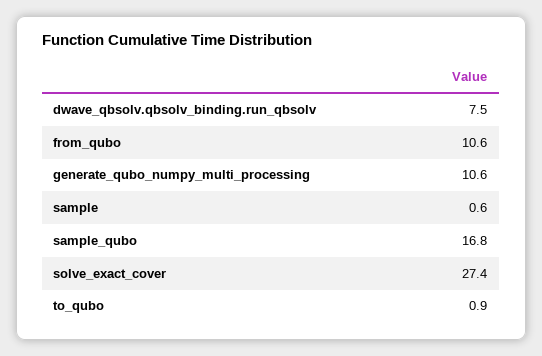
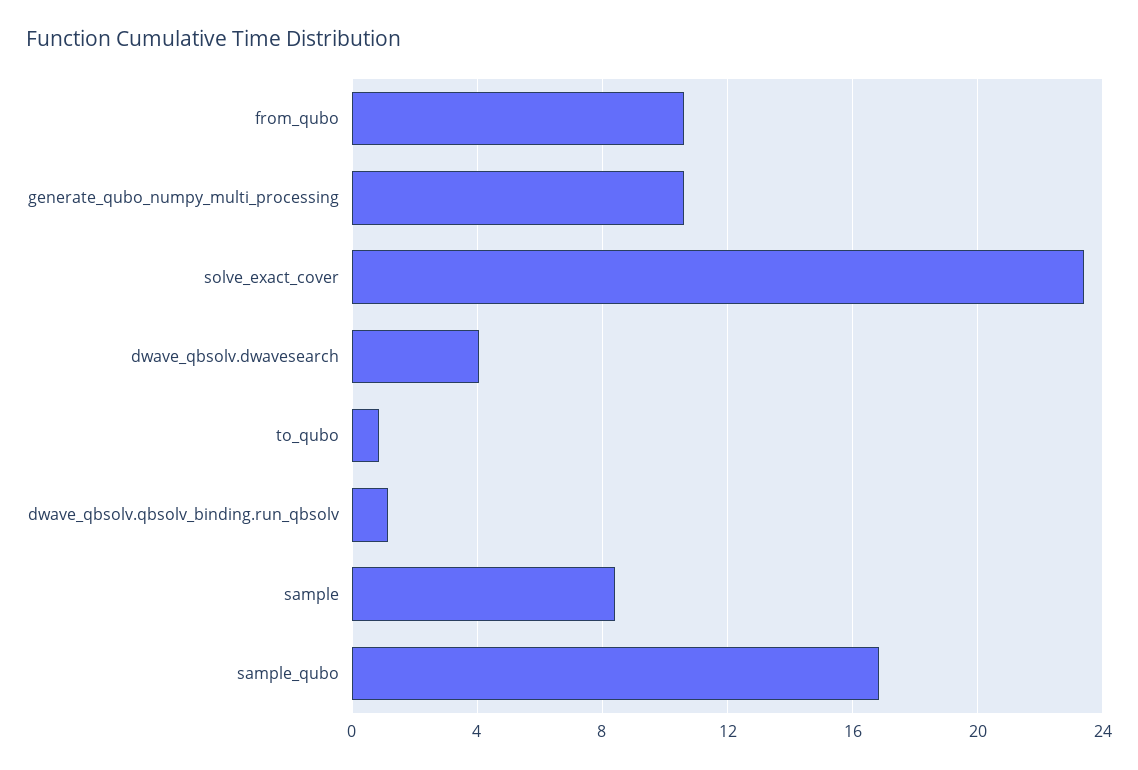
  {
-   "dwave_qbsolv.qbsolv_binding.run_qbsolv": 7.5,
+   "dwave_qbsolv.qbsolv_binding.run_qbsolv": 1,
    "from_qubo": 10.6,
    "generate_qubo_numpy_multi_processing": 10.6,
-   "sample": 0.6,
+   "sample": 8.5,
    "sample_qubo": 16.8,
-   "solve_exact_cover": 27.4,
+   "solve_exact_cover": 23.5,
-   "to_qubo": 0.9
+   "to_qubo": 0.9,
+   "dwave_qbsolv.dwavesearch": 4
  }

